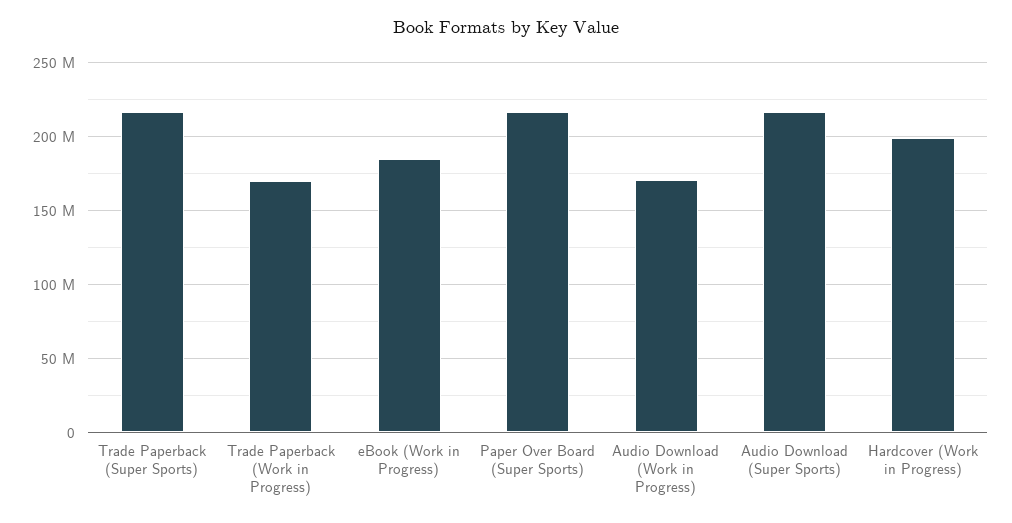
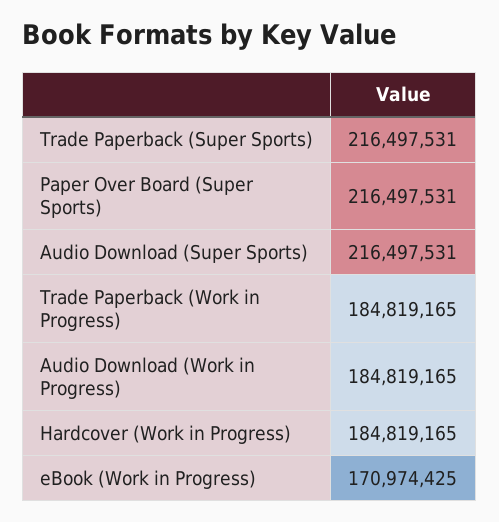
  {
    "Trade Paperback (Super Sports)": 216497531,
-   "Trade Paperback (Work in Progress)": 170000000,
+   "Trade Paperback (Work in Progress)": 184819165,
-   "eBook (Work in Progress)": 185000000,
+   "eBook (Work in Progress)": 170974425,
    "Paper Over Board (Super Sports)": 216497531,
-   "Audio Download (Work in Progress)": 170000000,
+   "Audio Download (Work in Progress)": 184819165,
    "Audio Download (Super Sports)": 216497531,
-   "Hardcover (Work in Progress)": 200000000
+   "Hardcover (Work in Progress)": 184819165
  }

